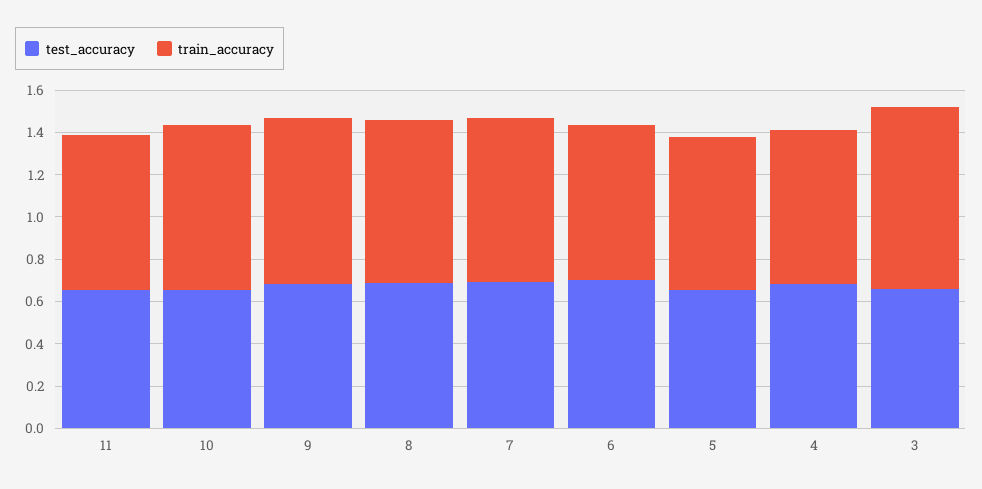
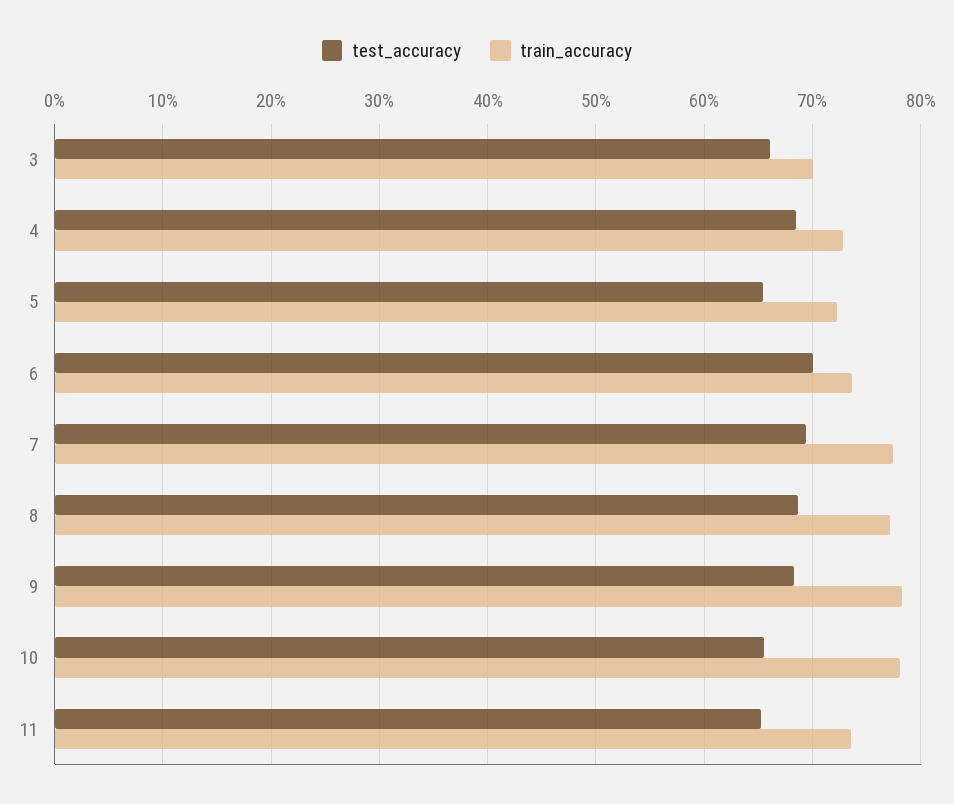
  {
    "test_accuracy": {
      "11": 0.65,
      "10": 0.66,
      "9": 0.68,
      "8": 0.69,
      "7": 0.69,
      "6": 0.7,
      "5": 0.65,
      "4": 0.69,
      "3": 0.66
    },
    "train_accuracy": {
      "11": 0.74,
      "10": 0.78,
      "9": 0.78,
      "8": 0.77,
      "7": 0.77,
      "6": 0.74,
      "5": 0.72,
      "4": 0.73,
-     "3": 0.85
+     "3": 0.7
    }
  }

